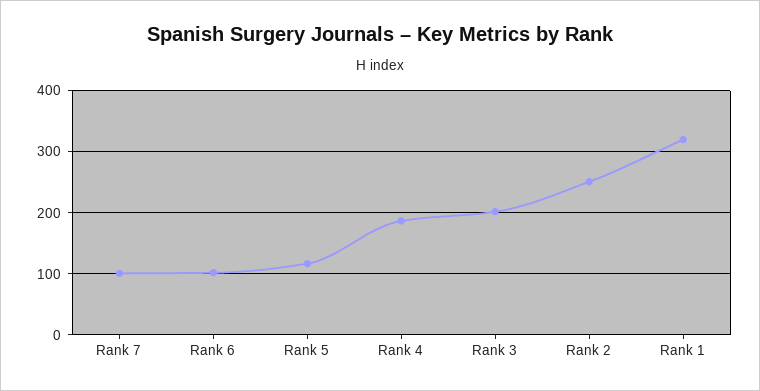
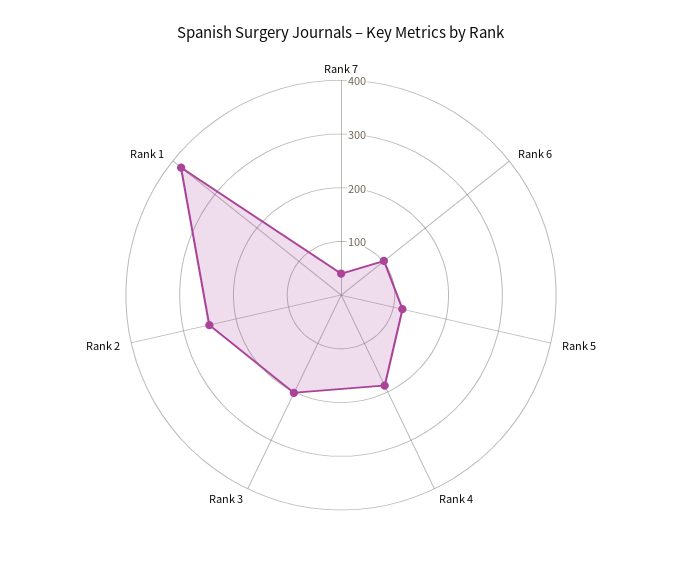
  {
-   "Rank 7": 100,
+   "Rank 7": 40,
    "Rank 6": 100,
    "Rank 5": 120,
    "Rank 4": 190,
    "Rank 3": 200,
    "Rank 2": 250,
-   "Rank 1": 320
+   "Rank 1": 380
  }

